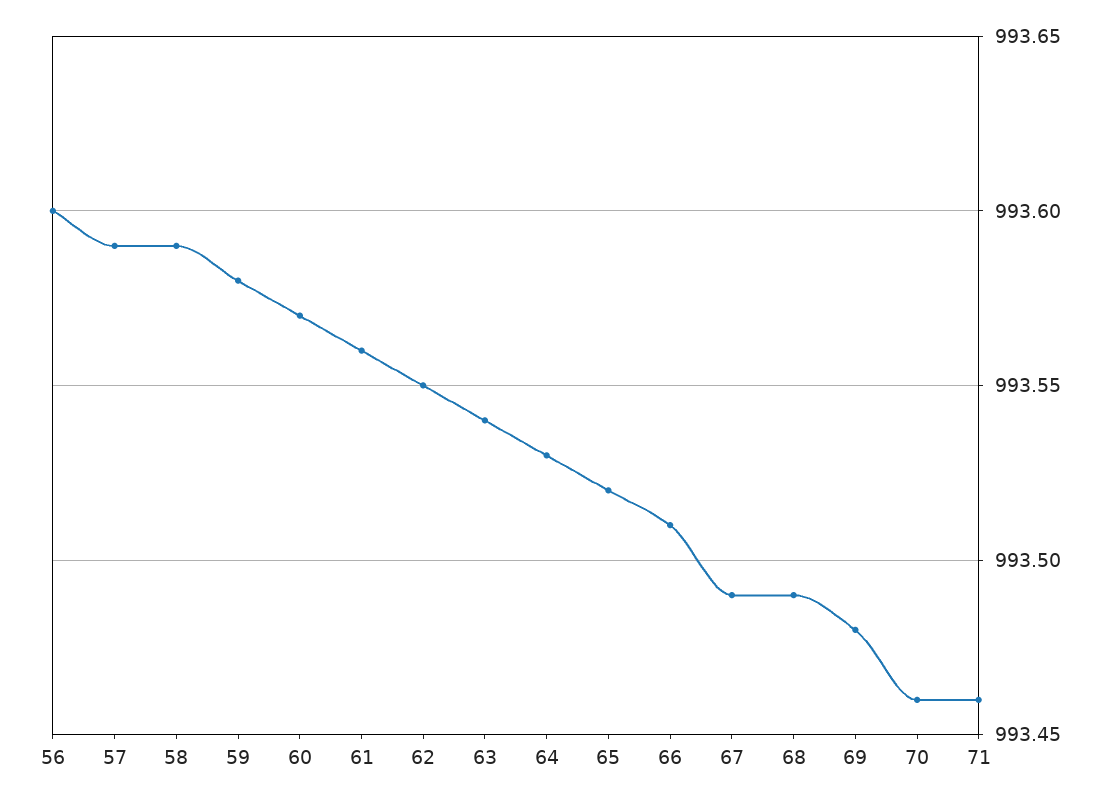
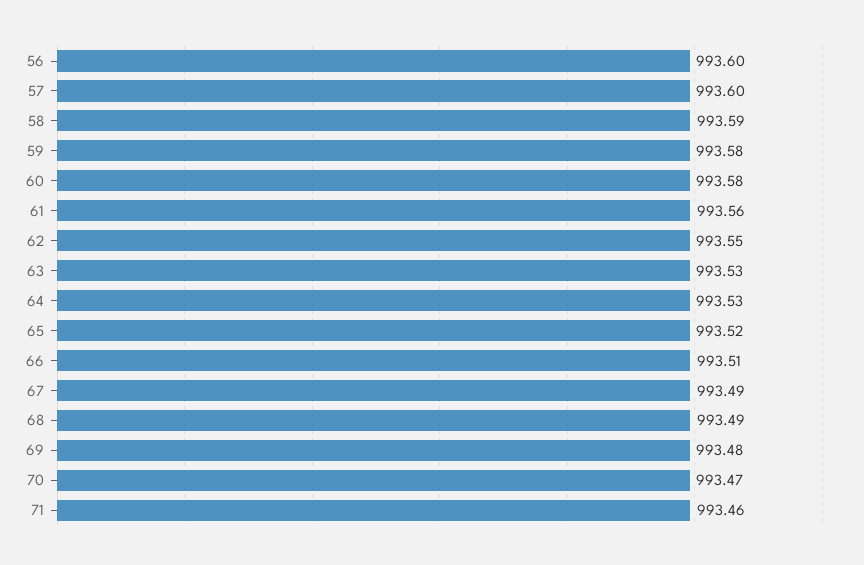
  {
    "56": 993.6,
-   "57": 993.59,
+   "57": 993.6,
    "58": 993.59,
    "59": 993.58,
-   "60": 993.57,
+   "60": 993.58,
    "61": 993.56,
    "62": 993.55,
-   "63": 993.54,
+   "63": 993.53,
    "64": 993.53,
    "65": 993.52,
    "66": 993.51,
    "67": 993.49,
    "68": 993.49,
    "69": 993.48,
-   "70": 993.46,
+   "70": 993.47,
    "71": 993.46
  }

